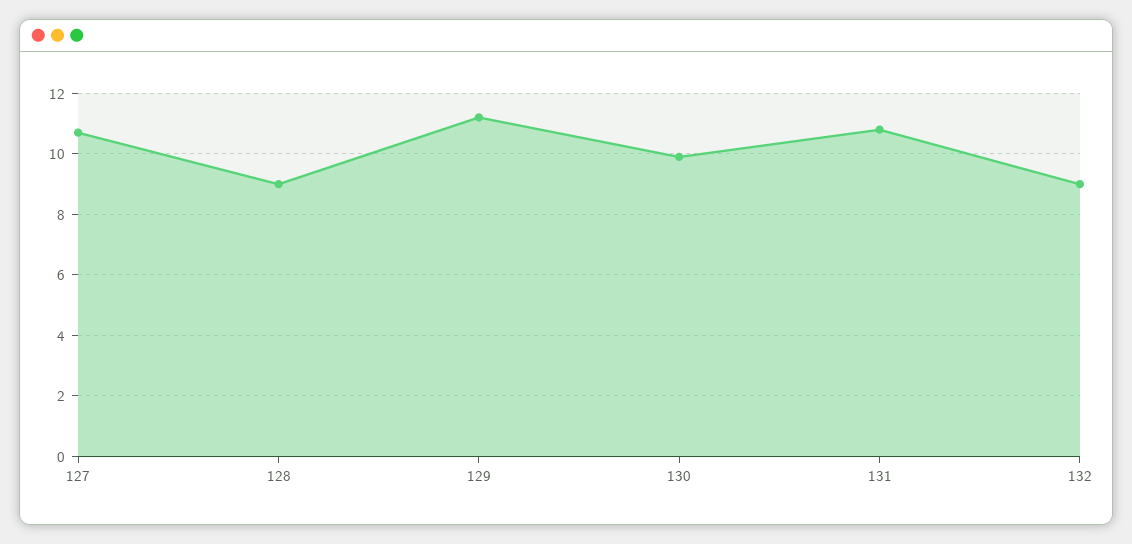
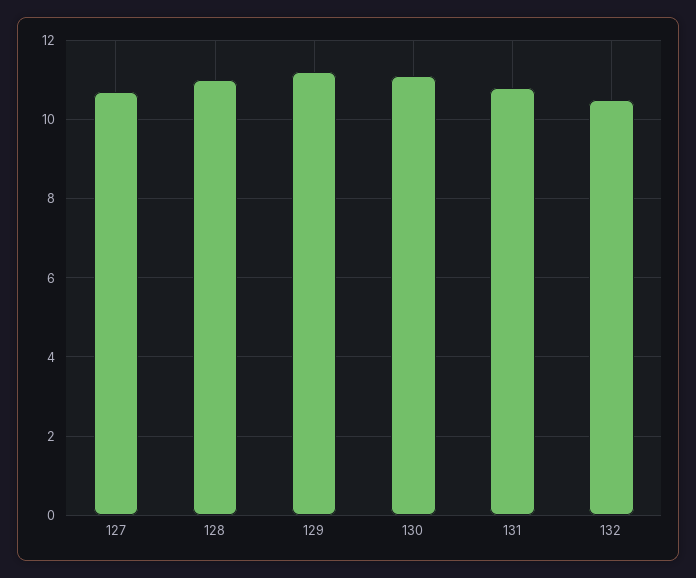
  {
    "127": 10.5,
-   "128": 9,
+   "128": 11,
    "129": 11,
-   "130": 10,
+   "130": 11,
    "131": 11,
-   "132": 9
+   "132": 10.5
  }

